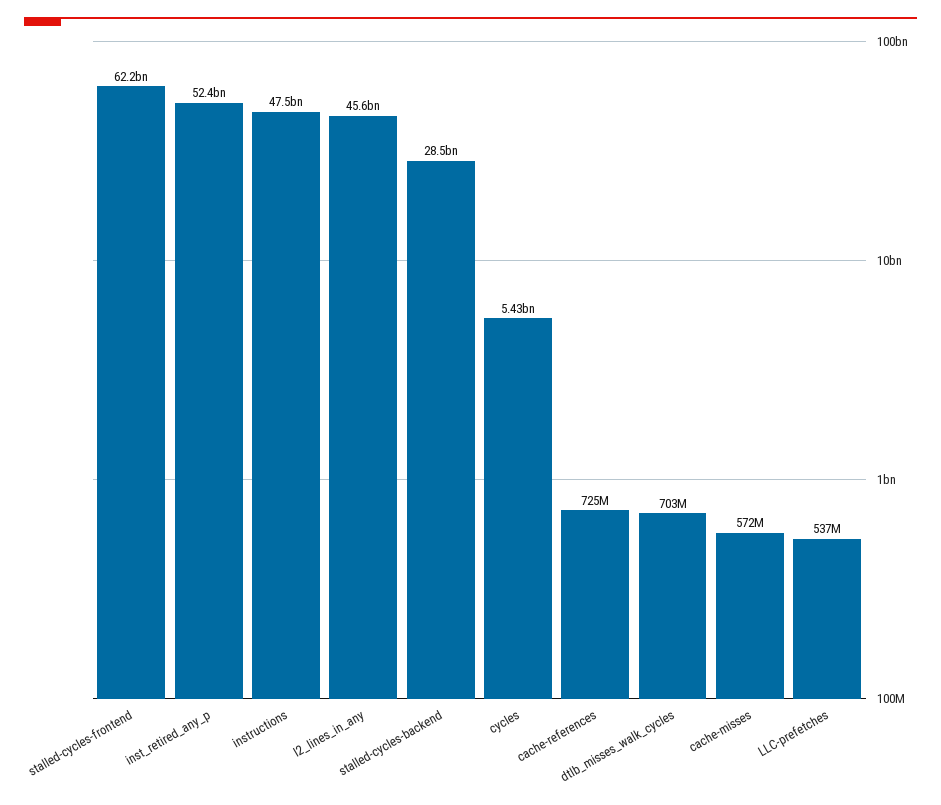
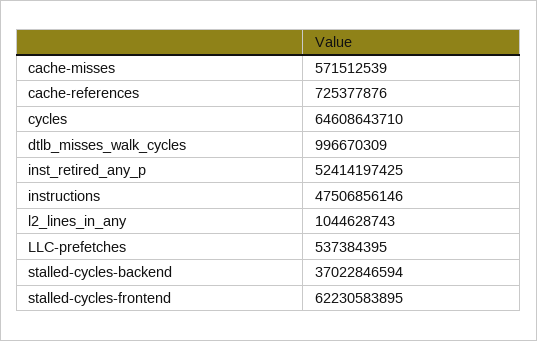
  {
    "stalled-cycles-frontend": 62230583895,
    "inst_retired_any_p": 52414197425,
    "instructions": 47506856146,
-   "l2_lines_in_any": 45600000000,
+   "l2_lines_in_any": 1044628743,
-   "stalled-cycles-backend": 28500000000,
+   "stalled-cycles-backend": 37022846594,
-   "cycles": 5430000000,
+   "cycles": 64608643710,
    "cache-references": 725377876,
-   "dtlb_misses_walk_cycles": 703000000,
+   "dtlb_misses_walk_cycles": 996670309,
    "cache-misses": 571512539,
    "LLC-prefetches": 537384395
  }

